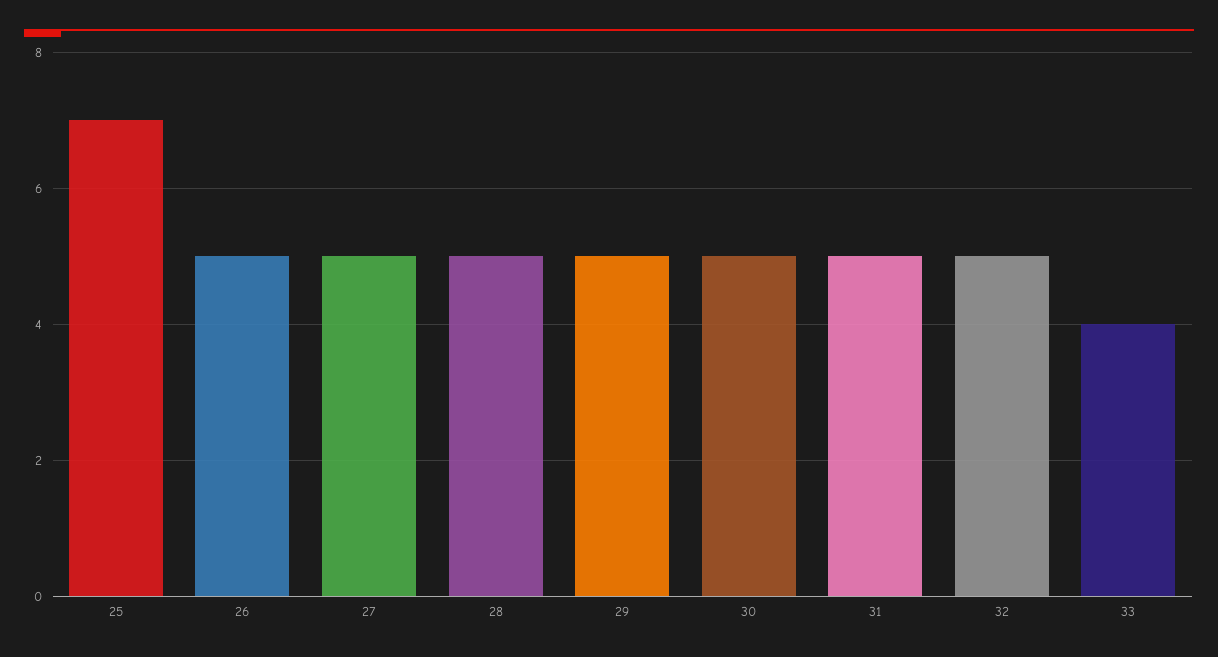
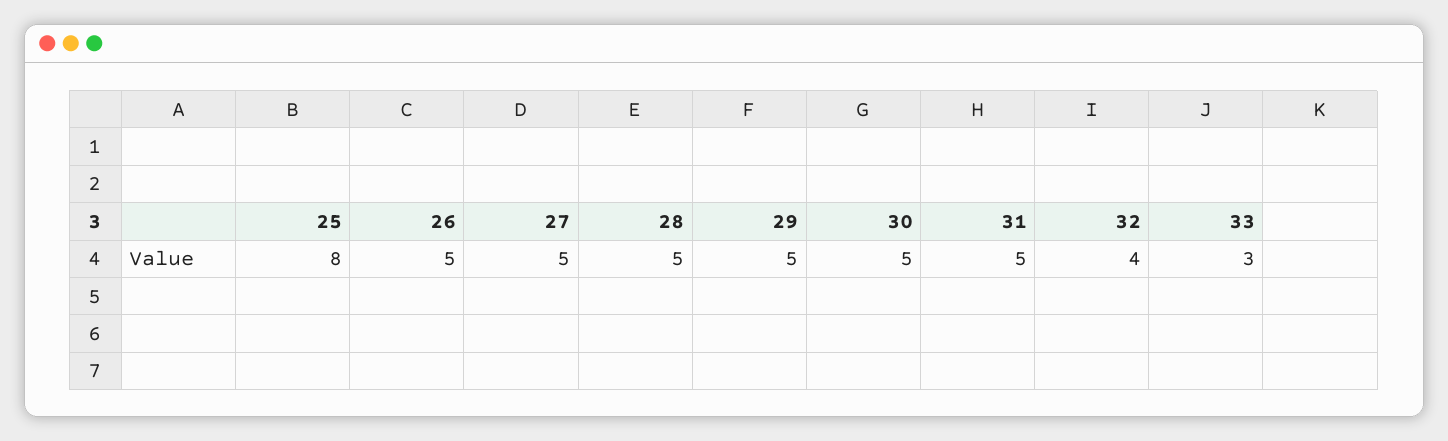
  {
-   "25": 7,
+   "25": 8,
    "26": 5,
    "27": 5,
    "28": 5,
    "29": 5,
    "30": 5,
    "31": 5,
-   "32": 5,
+   "32": 4,
-   "33": 4
+   "33": 3
  }

